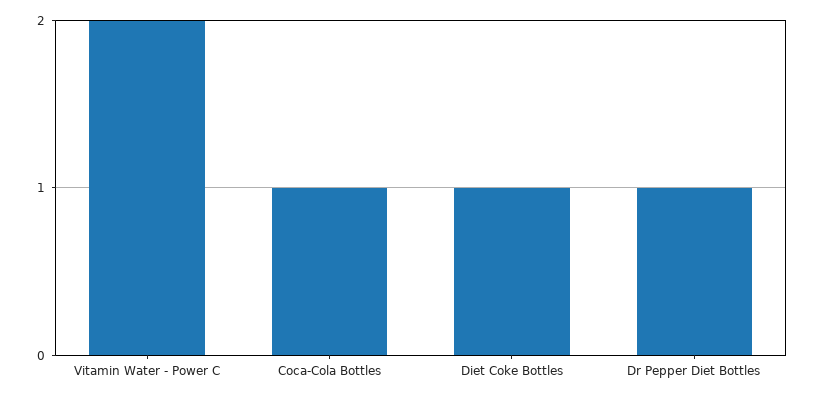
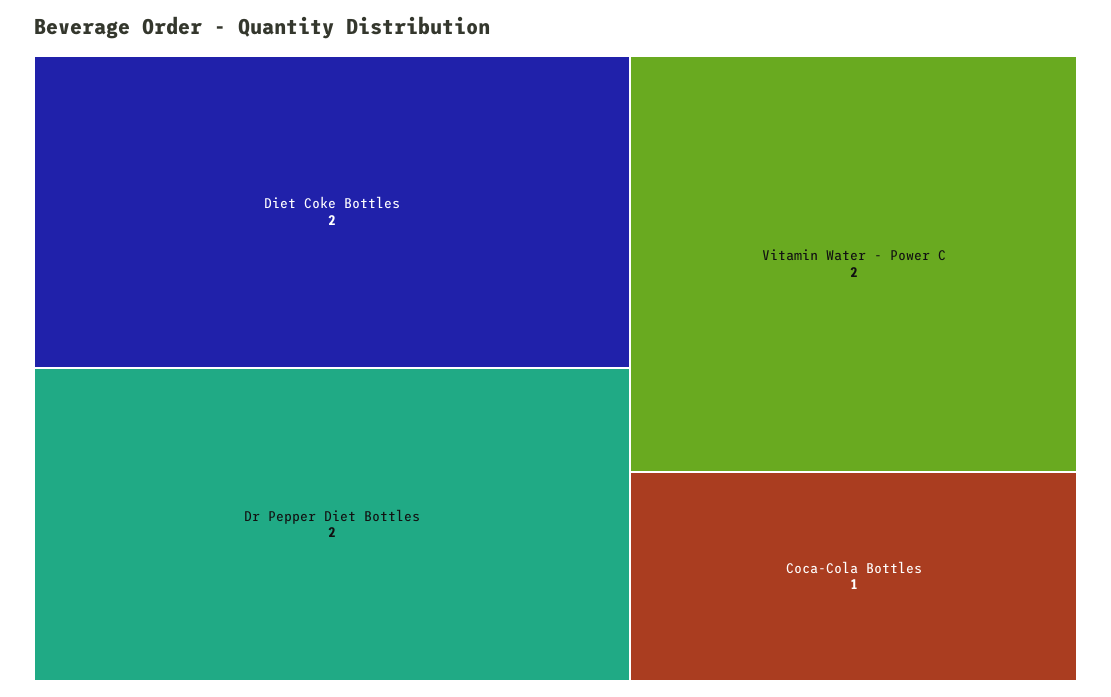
  {
    "Vitamin Water - Power C": 2,
    "Coca-Cola Bottles": 1,
-   "Diet Coke Bottles": 1,
+   "Diet Coke Bottles": 2,
-   "Dr Pepper Diet Bottles": 1
+   "Dr Pepper Diet Bottles": 2
  }

